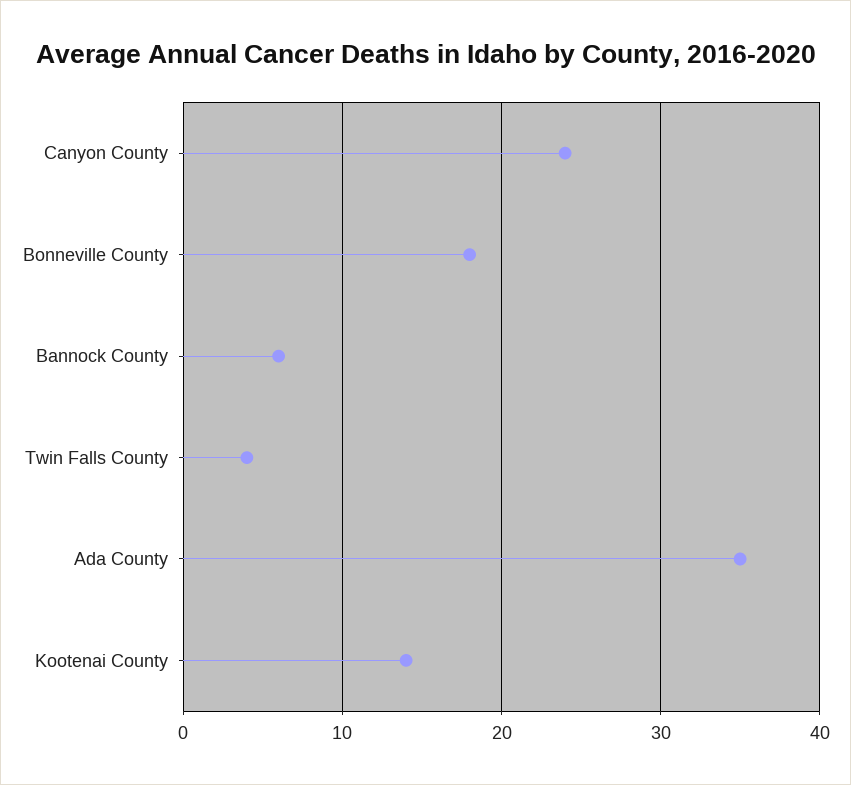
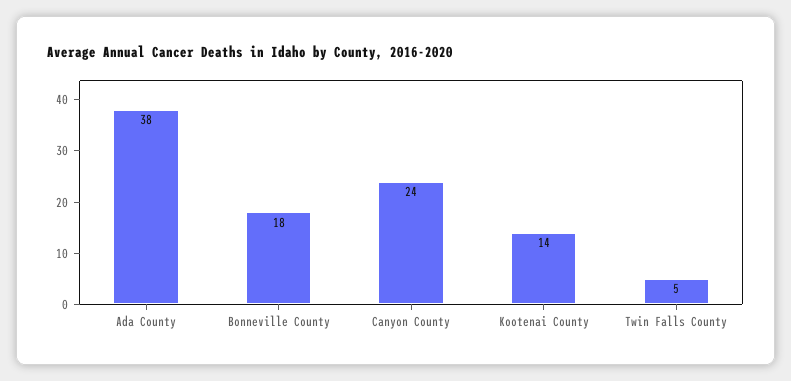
  {
    "Canyon County": 24,
    "Bonneville County": 18,
-   "Bannock County": 6,
-   "Twin Falls County": 4,
+   "Twin Falls County": 5,
-   "Ada County": 35,
+   "Ada County": 38,
    "Kootenai County": 14
  }

